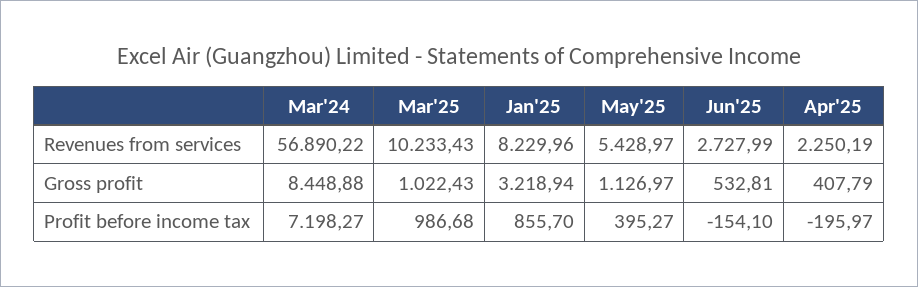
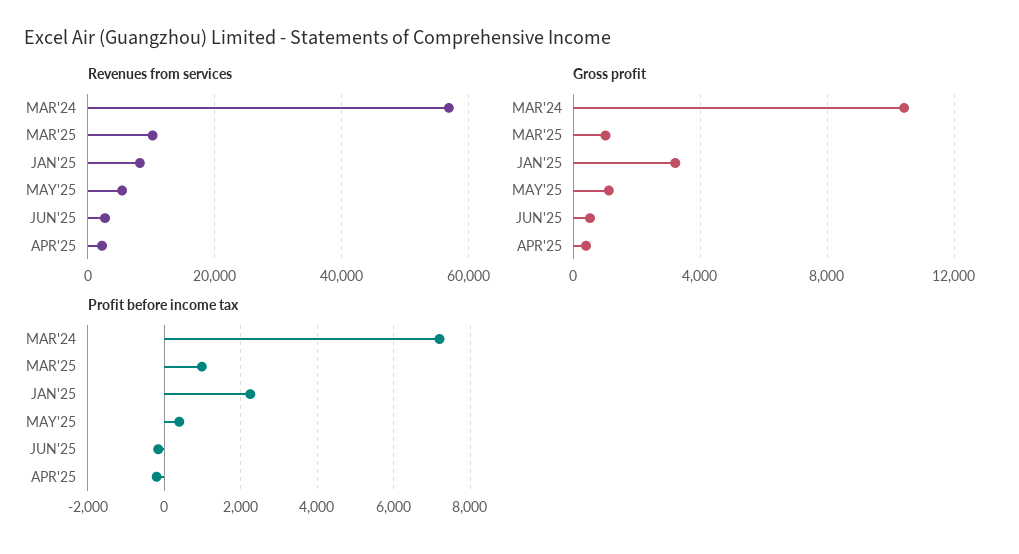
  {
    "Revenues from services": {
      "Mar'24": 56890.22,
      "Mar'25": 10233.43,
      "Jan'25": 8229.96,
      "May'25": 5428.97,
      "Jun'25": 2727.99,
      "Apr'25": 2250.19
    },
    "Gross profit": {
-     "Mar'24": 8448.88,
+     "Mar'24": 10500,
      "Mar'25": 1022.43,
      "Jan'25": 3218.94,
      "May'25": 1126.97,
      "Jun'25": 532.81,
      "Apr'25": 407.79
    },
    "Profit before income tax": {
      "Mar'24": 7198.27,
      "Mar'25": 986.68,
-     "Jan'25": 855.7,
+     "Jan'25": 2200,
      "May'25": 395.27,
      "Jun'25": -154.1,
      "Apr'25": -195.97
    }
  }

